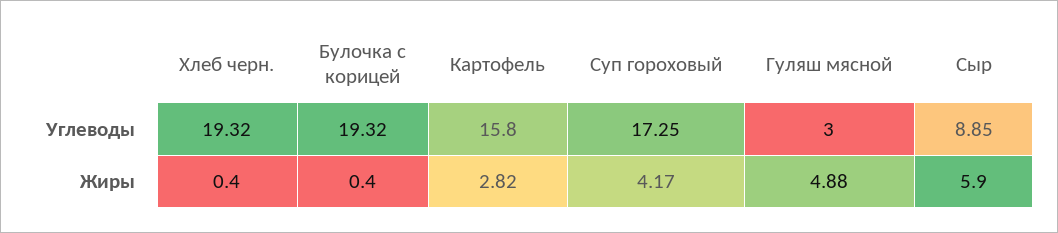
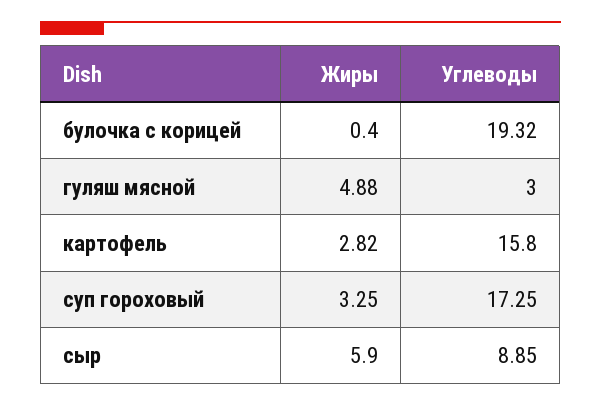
  {
-   "Хлеб черн.": {
-     "Углеводы": 19.32,
-     "Жиры": 0.4
-   },
    "Булочка с корицей": {
      "Углеводы": 19.32,
      "Жиры": 0.4
    },
    "Картофель": {
      "Углеводы": 15.8,
      "Жиры": 2.82
    },
    "Суп гороховый": {
      "Углеводы": 17.25,
-     "Жиры": 4.17
+     "Жиры": 3.25
    },
    "Гуляш мясной": {
      "Углеводы": 3,
      "Жиры": 4.88
    },
    "Сыр": {
      "Углеводы": 8.85,
      "Жиры": 5.9
    }
  }

